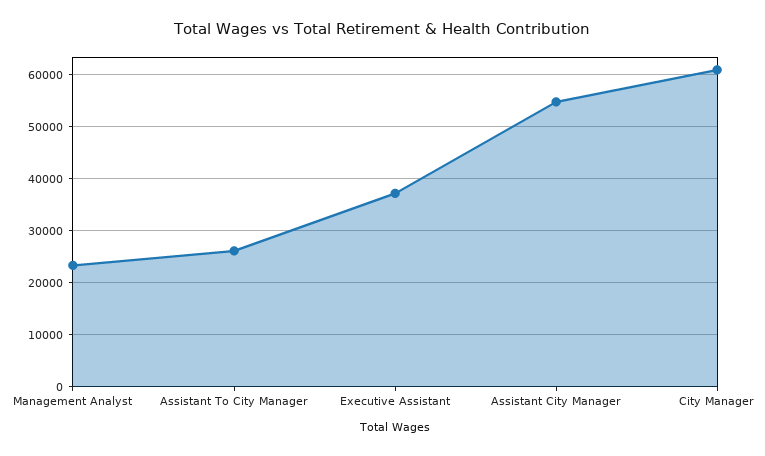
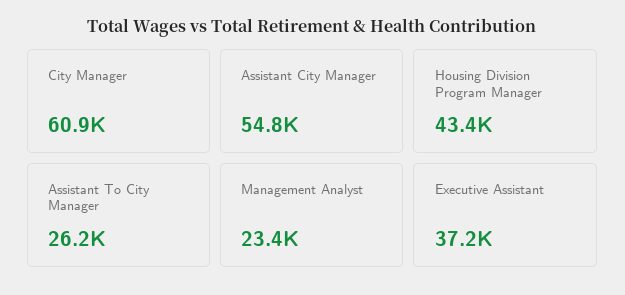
  {
    "Management Analyst": 23400,
    "Assistant To City Manager": 26200,
    "Executive Assistant": 37200,
    "Assistant City Manager": 54800,
-   "City Manager": 60900
+   "City Manager": 60900,
+   "Housing Division Program Manager": 43400
  }

